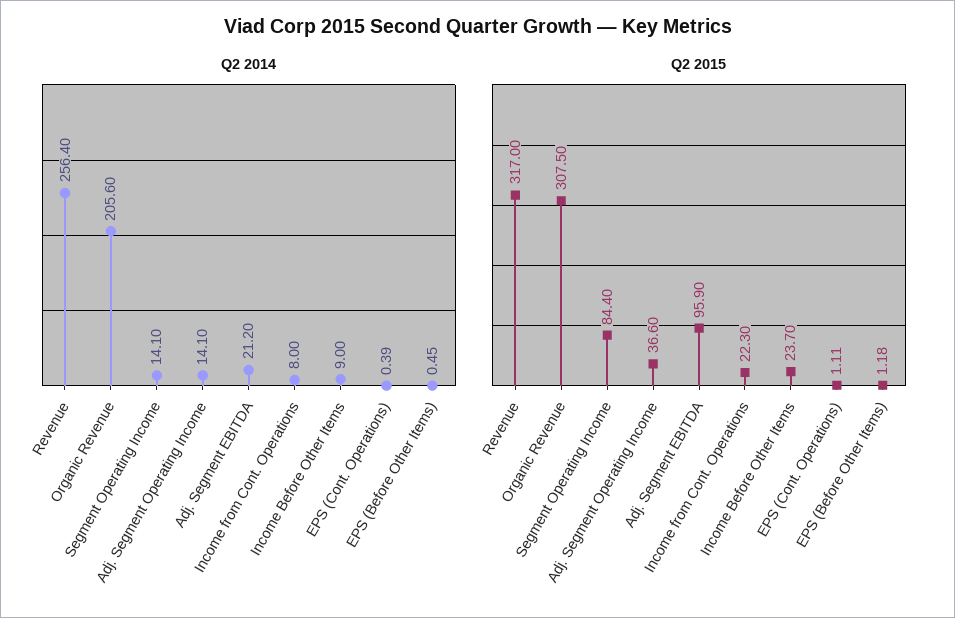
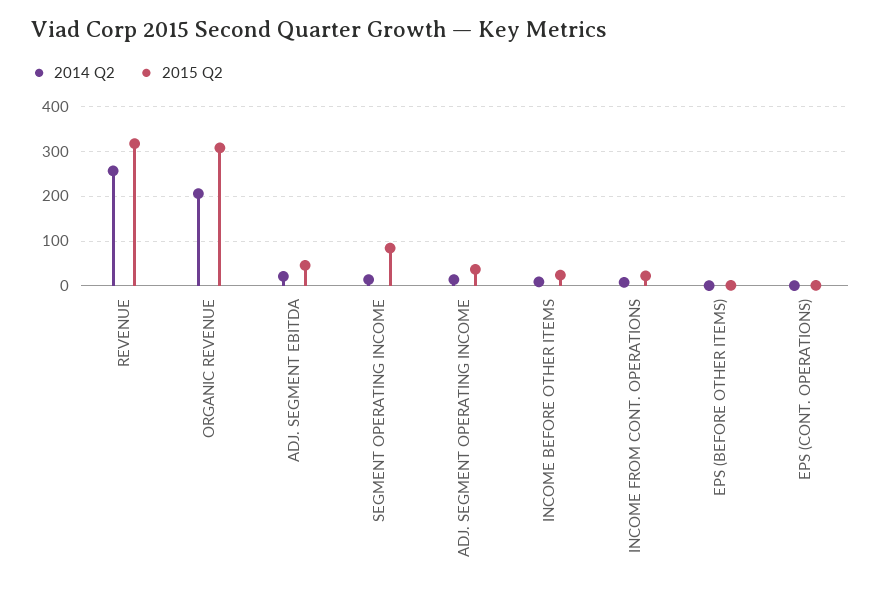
  {
    "Q2 2014": {
      "Revenue": 256.4,
      "Organic Revenue": 205.6,
      "Segment Operating Income": 14.1,
      "Adj. Segment Operating Income": 14.1,
      "Adj. Segment EBITDA": 21.2,
      "Income from Cont. Operations": 8,
      "Income Before Other Items": 9,
      "EPS (Cont. Operations)": 0.39,
      "EPS (Before Other Items)": 0.45
    },
    "Q2 2015": {
      "Revenue": 317,
      "Organic Revenue": 307.5,
      "Segment Operating Income": 84.4,
      "Adj. Segment Operating Income": 36.6,
-     "Adj. Segment EBITDA": 95.9,
+     "Adj. Segment EBITDA": 40,
      "Income from Cont. Operations": 22.3,
      "Income Before Other Items": 23.7,
      "EPS (Cont. Operations)": 1.11,
      "EPS (Before Other Items)": 1.18
    }
  }

